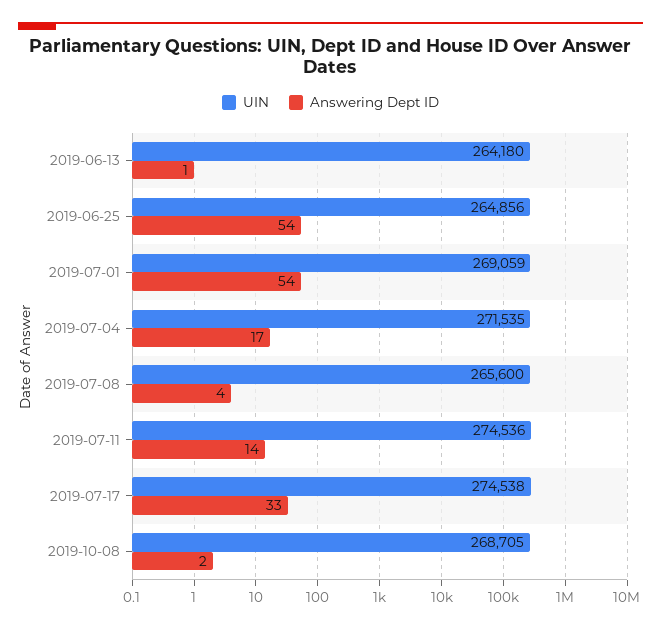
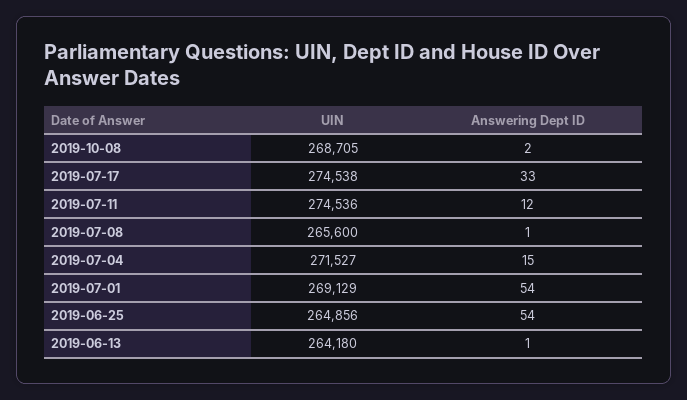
  {
    "UIN": {
      "2019-06-13": 264180,
      "2019-06-25": 264856,
-     "2019-07-01": 269059,
+     "2019-07-01": 269129,
-     "2019-07-04": 271535,
+     "2019-07-04": 271527,
      "2019-07-08": 265600,
      "2019-07-11": 274536,
      "2019-07-17": 274538,
      "2019-10-08": 268705
    },
    "Answering Dept ID": {
      "2019-06-13": 1,
      "2019-06-25": 54,
      "2019-07-01": 54,
-     "2019-07-04": 17,
+     "2019-07-04": 15,
-     "2019-07-08": 4,
+     "2019-07-08": 1,
-     "2019-07-11": 14,
+     "2019-07-11": 12,
      "2019-07-17": 33,
      "2019-10-08": 2
    }
  }

